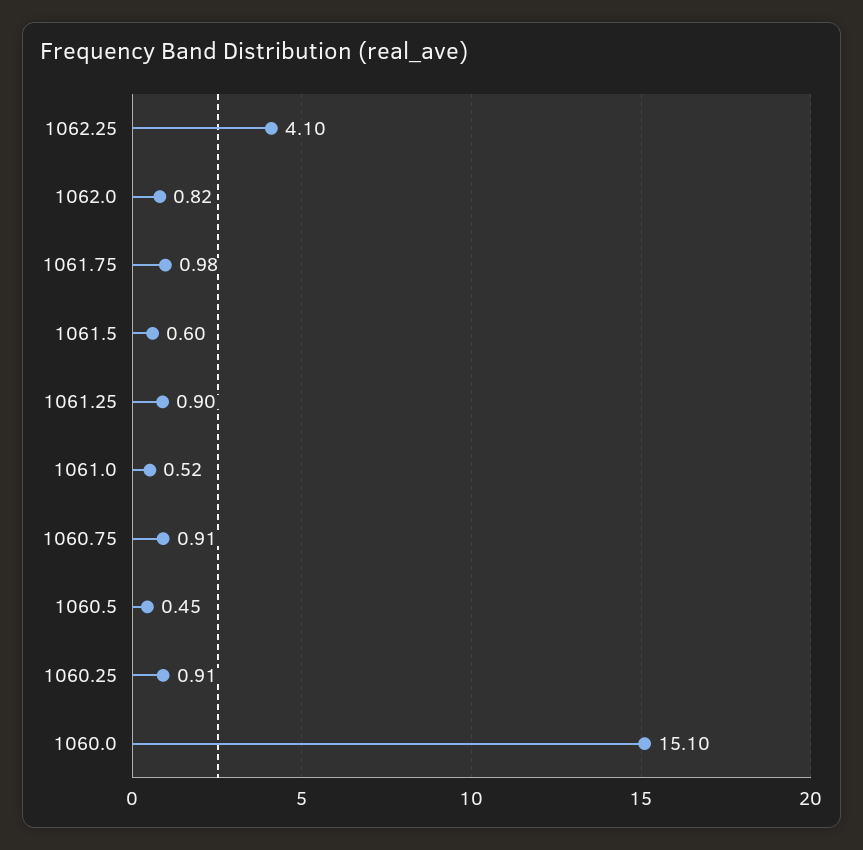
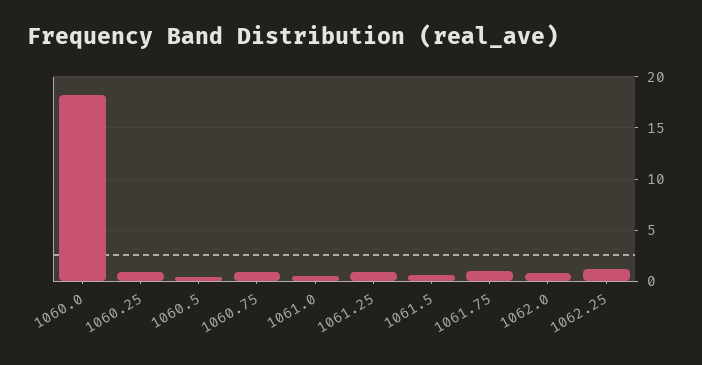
  {
-   "1062.25": 4.1,
+   "1062.25": 1,
    "1062.0": 0.82,
    "1061.75": 0.98,
    "1061.5": 0.6,
    "1061.25": 0.9,
    "1061.0": 0.52,
    "1060.75": 0.91,
    "1060.5": 0.45,
    "1060.25": 0.91,
-   "1060.0": 15.1
+   "1060.0": 18
  }

